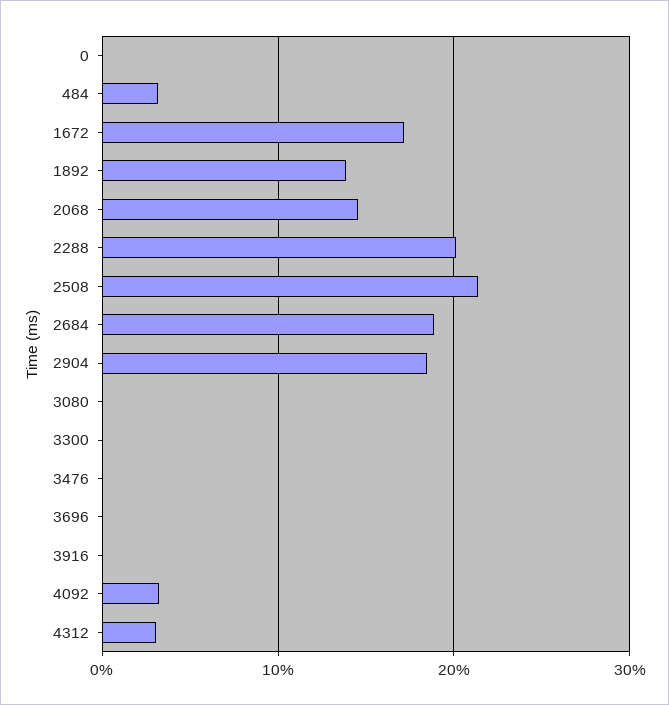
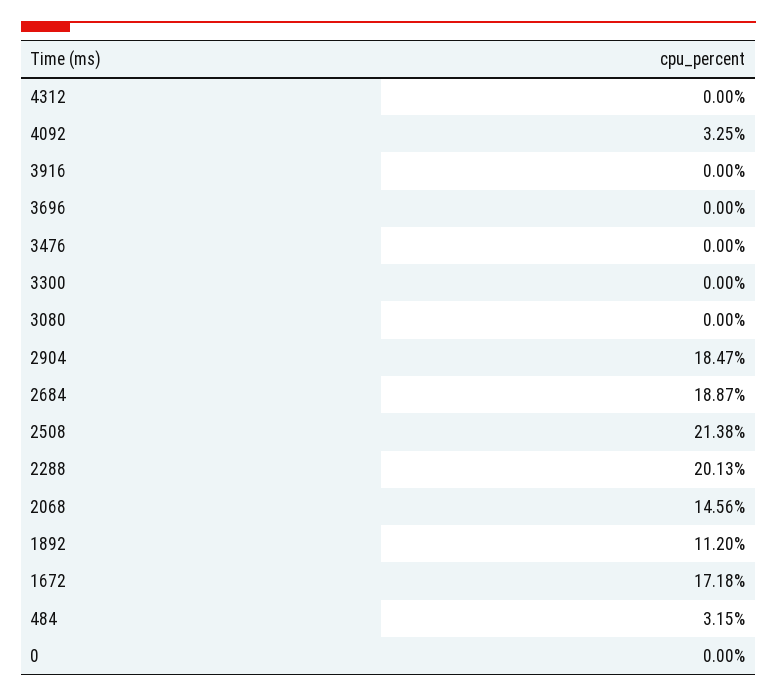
  {
    "0": 0,
    "484": 3.15,
    "1672": 17.18,
-   "1892": 14,
+   "1892": 11.2,
    "2068": 14.56,
    "2288": 20.13,
    "2508": 21.38,
    "2684": 18.87,
    "2904": 18.47,
    "3080": 0,
    "3300": 0,
    "3476": 0,
    "3696": 0,
    "3916": 0,
    "4092": 3.25,
-   "4312": 3
+   "4312": 0
  }

